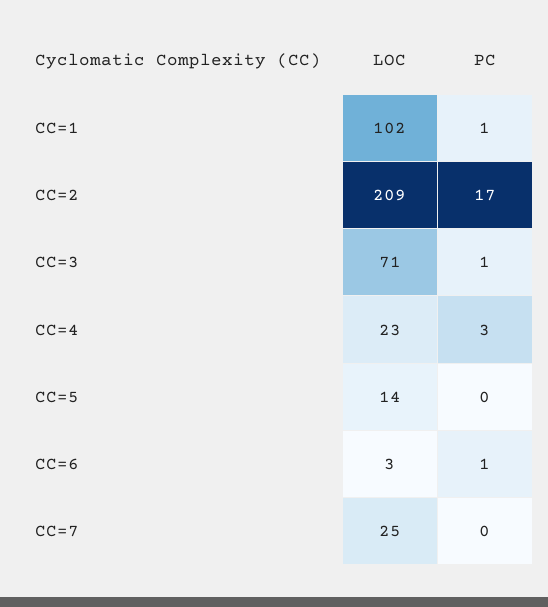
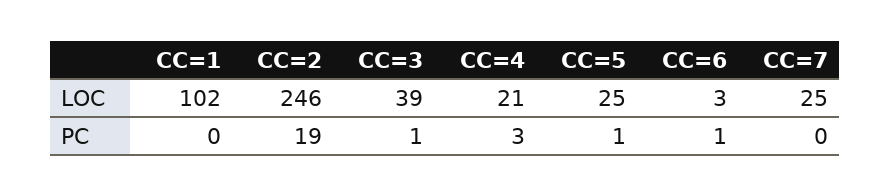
  {
    "LOC": {
      "CC=1": 102,
-     "CC=2": 209,
+     "CC=2": 246,
-     "CC=3": 71,
+     "CC=3": 39,
-     "CC=4": 23,
+     "CC=4": 21,
-     "CC=5": 14,
+     "CC=5": 25,
      "CC=6": 3,
      "CC=7": 25
    },
    "PC": {
-     "CC=1": 1,
+     "CC=1": 0,
-     "CC=2": 17,
+     "CC=2": 19,
      "CC=3": 1,
      "CC=4": 3,
-     "CC=5": 0,
+     "CC=5": 1,
      "CC=6": 1,
      "CC=7": 0
    }
  }

